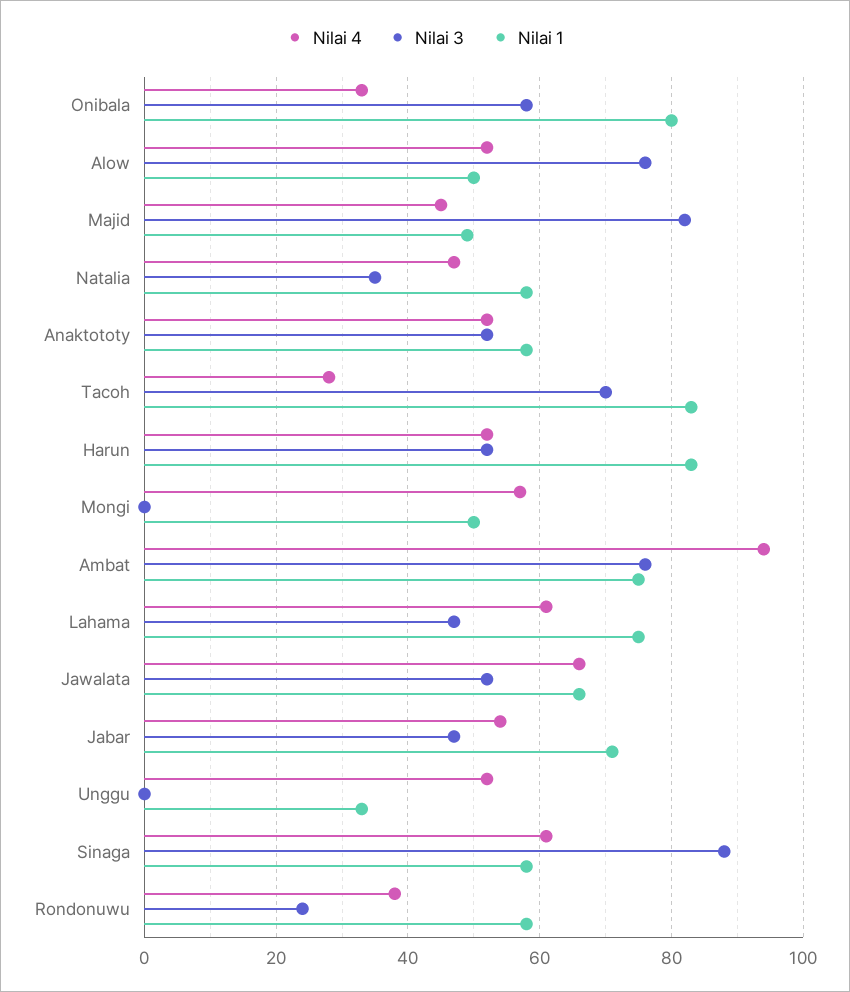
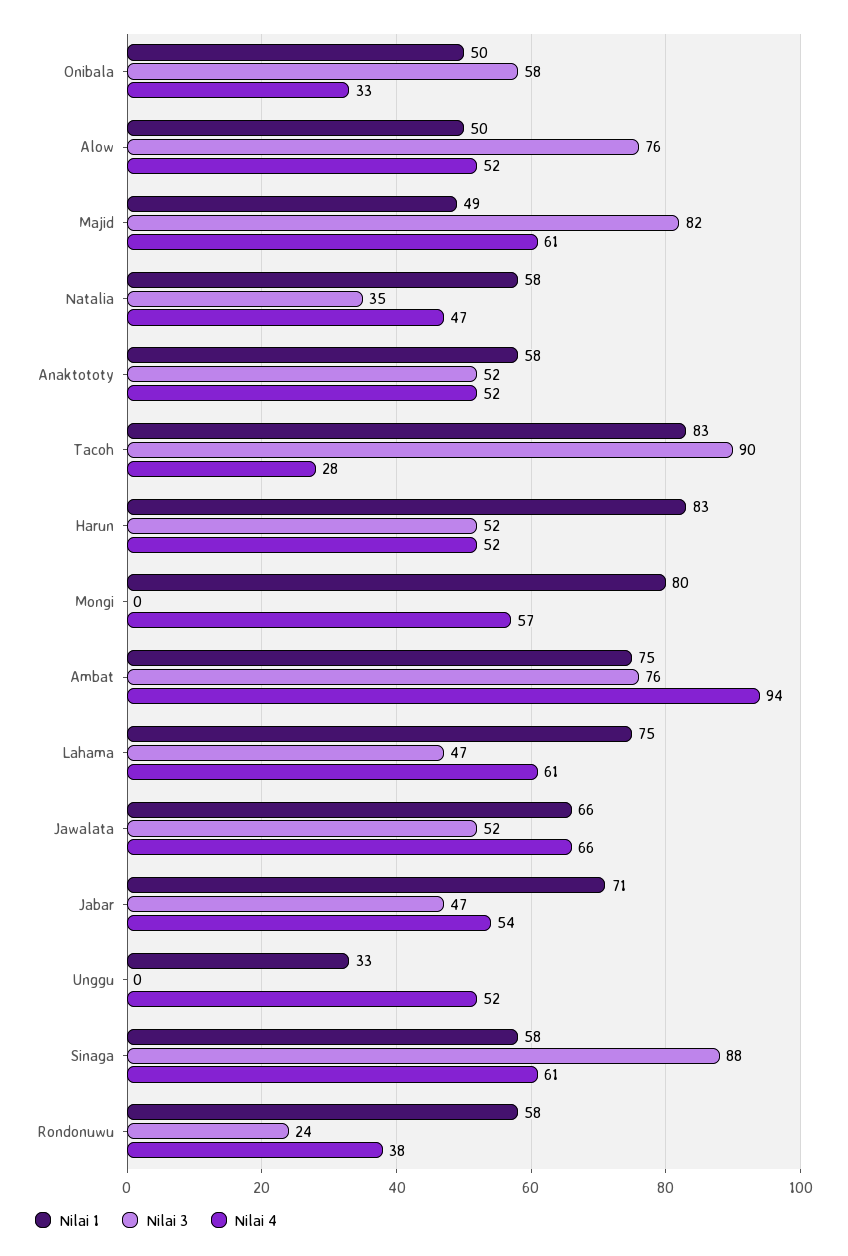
  {
    "Nilai 4": {
      "Onibala": 33,
      "Alow": 52,
-     "Majid": 45,
+     "Majid": 61,
      "Natalia": 47,
      "Anaktototy": 52,
      "Tacoh": 28,
      "Harun": 52,
      "Mongi": 57,
      "Ambat": 94,
      "Lahama": 61,
      "Jawalata": 66,
      "Jabar": 54,
      "Unggu": 52,
      "Sinaga": 61,
      "Rondonuwu": 38
    },
    "Nilai 3": {
      "Onibala": 58,
      "Alow": 76,
      "Majid": 82,
      "Natalia": 35,
      "Anaktototy": 52,
-     "Tacoh": 70,
+     "Tacoh": 90,
      "Harun": 52,
      "Mongi": 0,
      "Ambat": 76,
      "Lahama": 47,
      "Jawalata": 52,
      "Jabar": 47,
      "Unggu": 0,
      "Sinaga": 88,
      "Rondonuwu": 24
    },
    "Nilai 1": {
-     "Onibala": 80,
+     "Onibala": 50,
      "Alow": 50,
      "Majid": 49,
      "Natalia": 58,
      "Anaktototy": 58,
      "Tacoh": 83,
      "Harun": 83,
-     "Mongi": 50,
+     "Mongi": 80,
      "Ambat": 75,
      "Lahama": 75,
      "Jawalata": 66,
      "Jabar": 71,
      "Unggu": 33,
      "Sinaga": 58,
      "Rondonuwu": 58
    }
  }

